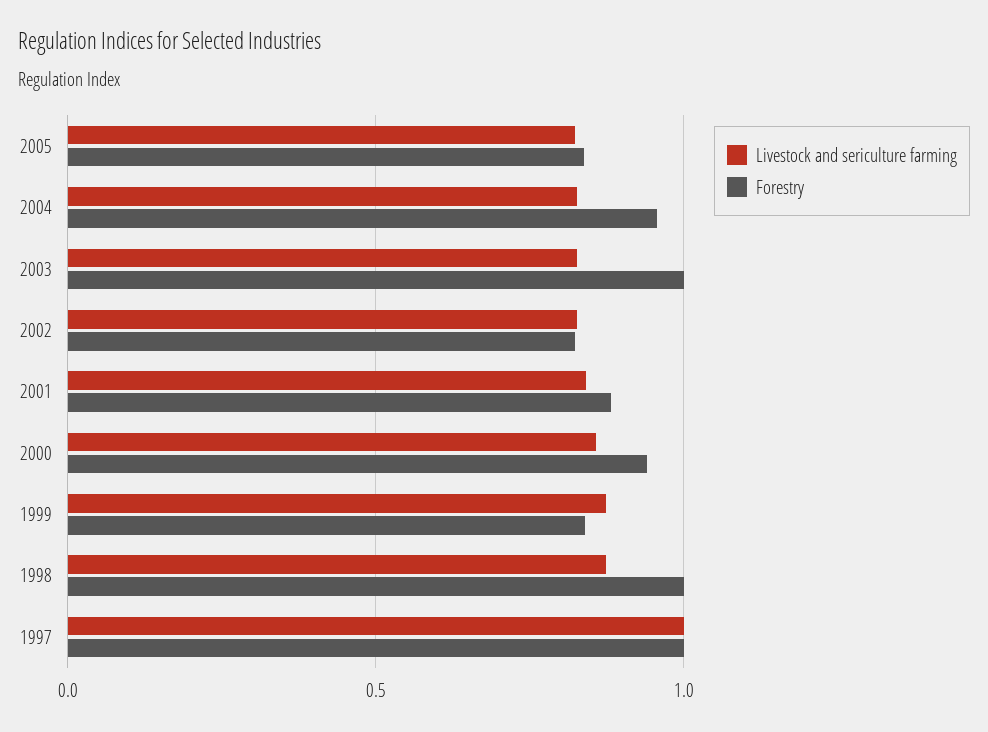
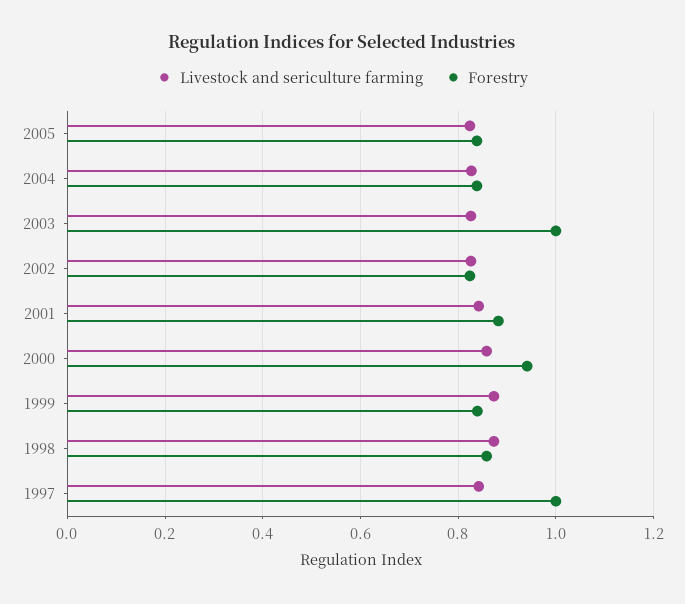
  {
    "Livestock and sericulture farming": {
      "2005": 0.82,
      "2004": 0.82,
      "2003": 0.82,
      "2002": 0.82,
      "2001": 0.84,
      "2000": 0.86,
      "1999": 0.88,
      "1998": 0.88,
-     "1997": 1
+     "1997": 0.84
    },
    "Forestry": {
      "2005": 0.84,
-     "2004": 0.95,
+     "2004": 0.84,
      "2003": 1,
      "2002": 0.82,
      "2001": 0.88,
      "2000": 0.94,
      "1999": 0.84,
-     "1998": 1,
+     "1998": 0.86,
      "1997": 1
    }
  }

